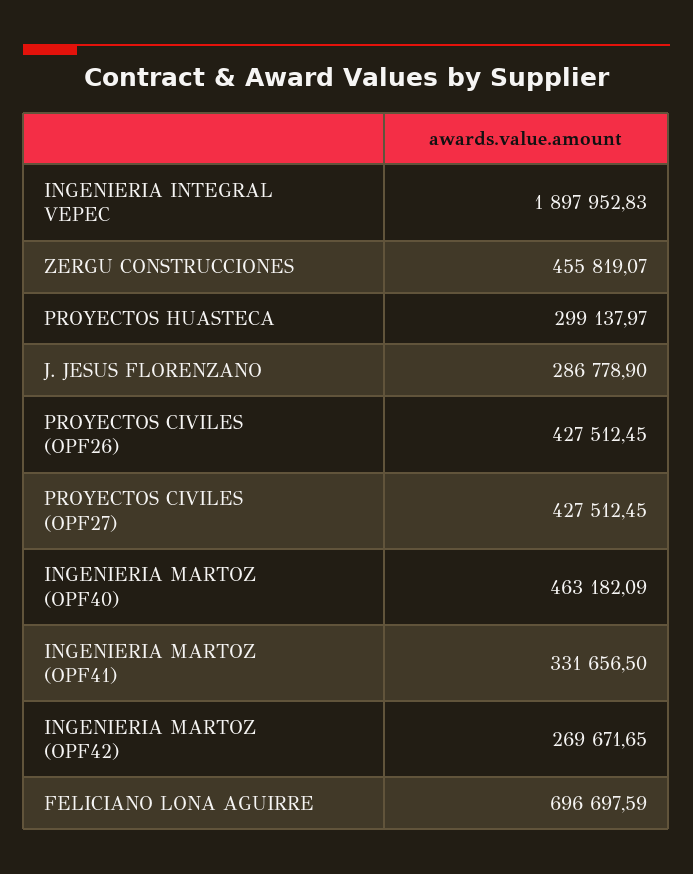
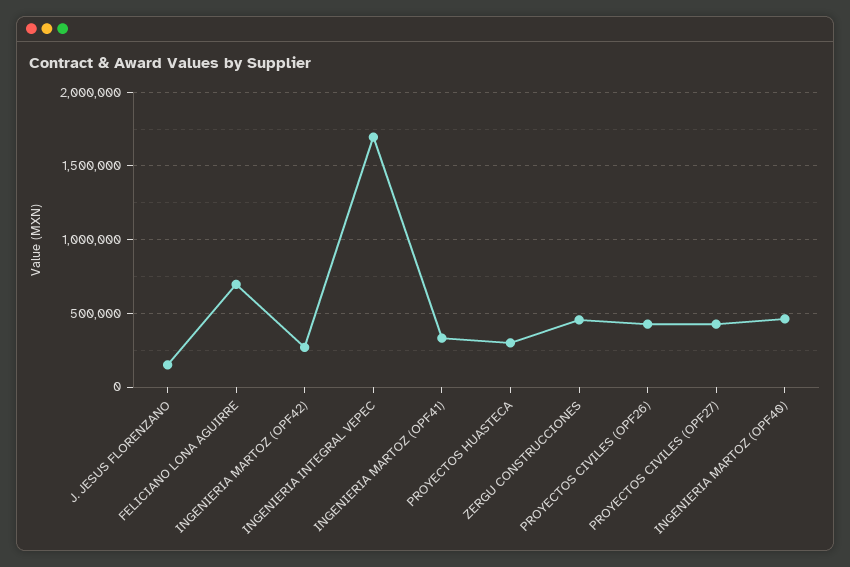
  {
-   "INGENIERIA INTEGRAL VEPEC": 1897952.83,
+   "INGENIERIA INTEGRAL VEPEC": 1700000,
    "ZERGU CONSTRUCCIONES": 455819.07,
    "PROYECTOS HUASTECA": 299137.97,
-   "J. JESUS FLORENZANO": 286778.9,
+   "J. JESUS FLORENZANO": 150000,
    "PROYECTOS CIVILES (OPF26)": 427512.45,
    "PROYECTOS CIVILES (OPF27)": 427512.45,
    "INGENIERIA MARTOZ (OPF40)": 463182.09,
    "INGENIERIA MARTOZ (OPF41)": 331656.5,
    "INGENIERIA MARTOZ (OPF42)": 269671.65,
    "FELICIANO LONA AGUIRRE": 696697.59
  }

